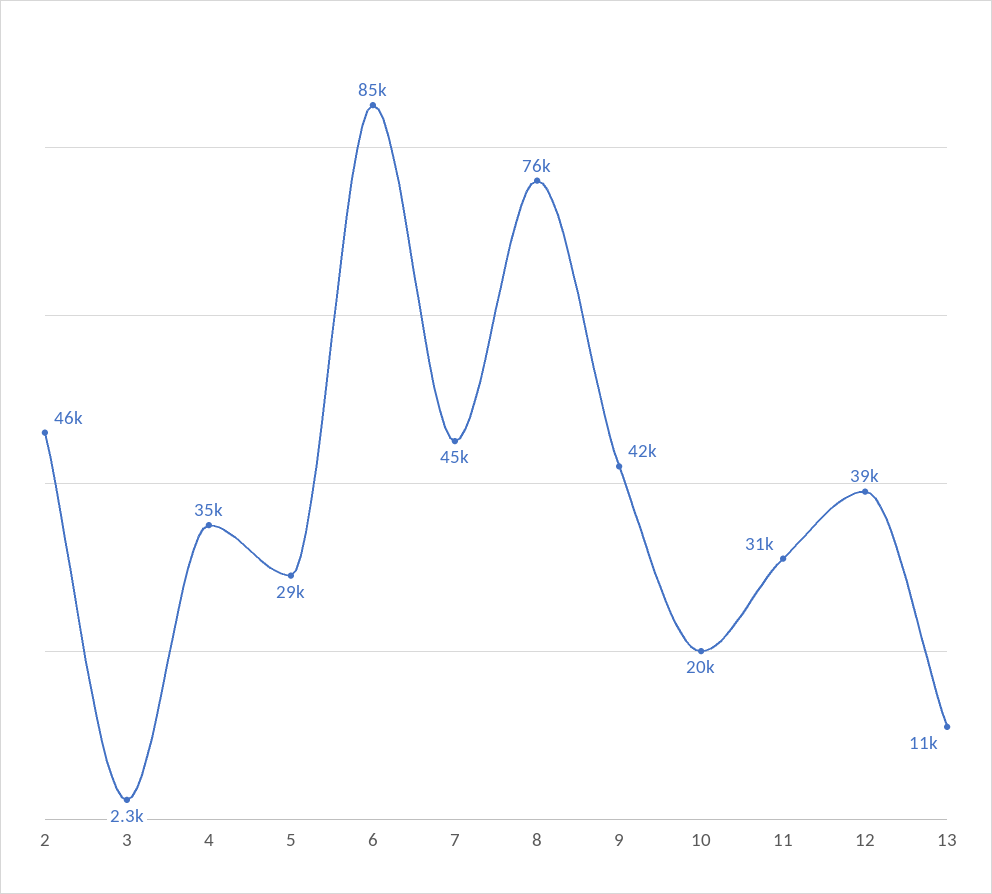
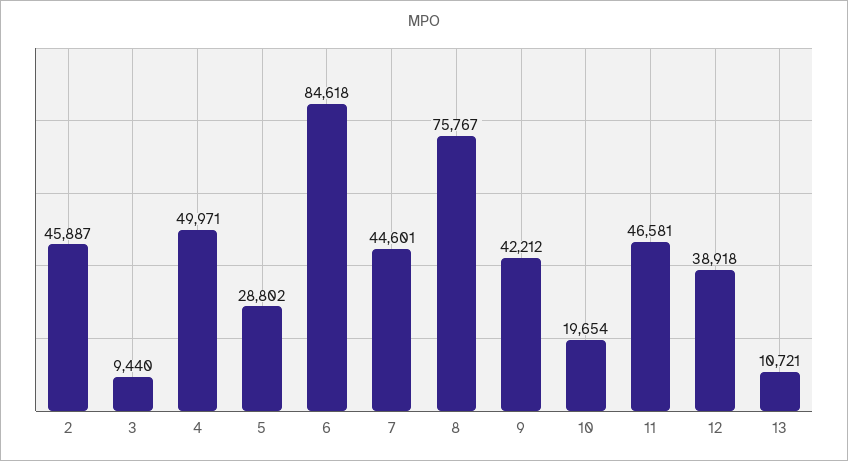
  {
    "2": 45887,
-   "3": 2300,
+   "3": 9440,
-   "4": 35000,
+   "4": 49971,
    "5": 28802,
    "6": 84618,
    "7": 44601,
    "8": 75767,
    "9": 42212,
    "10": 19654,
-   "11": 31000,
+   "11": 46581,
    "12": 38918,
    "13": 10721
  }

